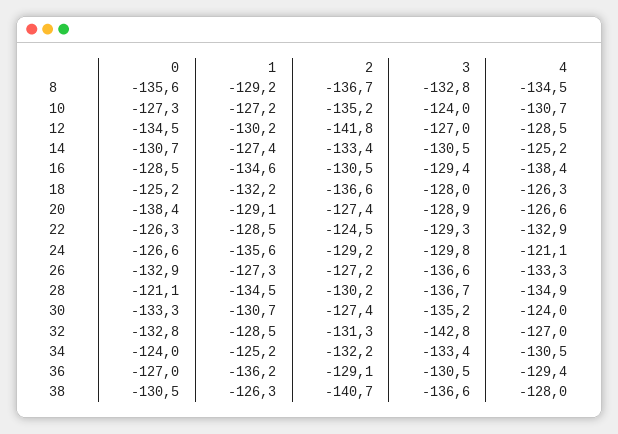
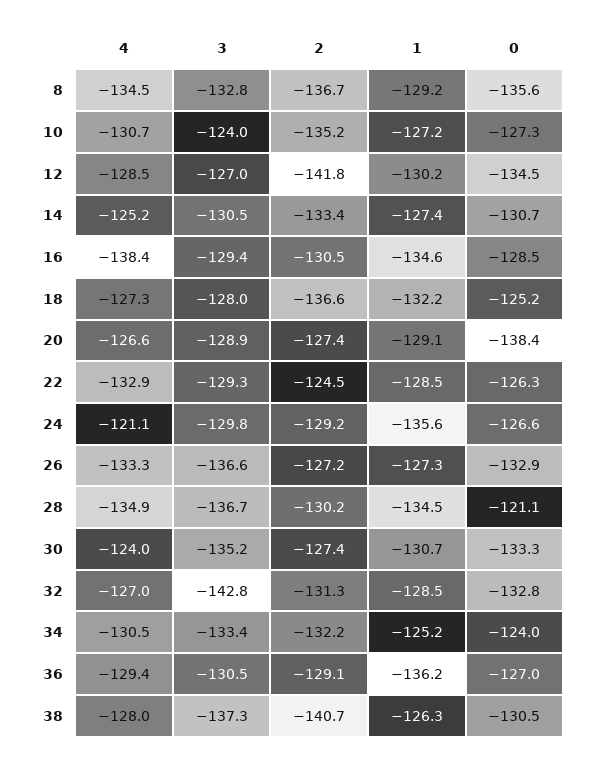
  {
    "0": {
      "8": -135.6,
      "10": -127.3,
      "12": -134.5,
      "14": -130.7,
      "16": -128.5,
      "18": -125.2,
      "20": -138.4,
      "22": -126.3,
      "24": -126.6,
      "26": -132.9,
      "28": -121.1,
      "30": -133.3,
      "32": -132.8,
      "34": -124,
      "36": -127,
      "38": -130.5
    },
    "1": {
      "8": -129.2,
      "10": -127.2,
      "12": -130.2,
      "14": -127.4,
      "16": -134.6,
      "18": -132.2,
      "20": -129.1,
      "22": -128.5,
      "24": -135.6,
      "26": -127.3,
      "28": -134.5,
      "30": -130.7,
      "32": -128.5,
      "34": -125.2,
      "36": -136.2,
      "38": -126.3
    },
    "2": {
      "8": -136.7,
      "10": -135.2,
      "12": -141.8,
      "14": -133.4,
      "16": -130.5,
      "18": -136.6,
      "20": -127.4,
      "22": -124.5,
      "24": -129.2,
      "26": -127.2,
      "28": -130.2,
      "30": -127.4,
      "32": -131.3,
      "34": -132.2,
      "36": -129.1,
      "38": -140.7
    },
    "3": {
      "8": -132.8,
      "10": -124,
      "12": -127,
      "14": -130.5,
      "16": -129.4,
      "18": -128,
      "20": -128.9,
      "22": -129.3,
      "24": -129.8,
      "26": -136.6,
      "28": -136.7,
      "30": -135.2,
      "32": -142.8,
      "34": -133.4,
      "36": -130.5,
-     "38": -136.6
+     "38": -137.3
    },
    "4": {
      "8": -134.5,
      "10": -130.7,
      "12": -128.5,
      "14": -125.2,
      "16": -138.4,
-     "18": -126.3,
+     "18": -127.3,
      "20": -126.6,
      "22": -132.9,
      "24": -121.1,
      "26": -133.3,
      "28": -134.9,
      "30": -124,
      "32": -127,
      "34": -130.5,
      "36": -129.4,
      "38": -128
    }
  }

